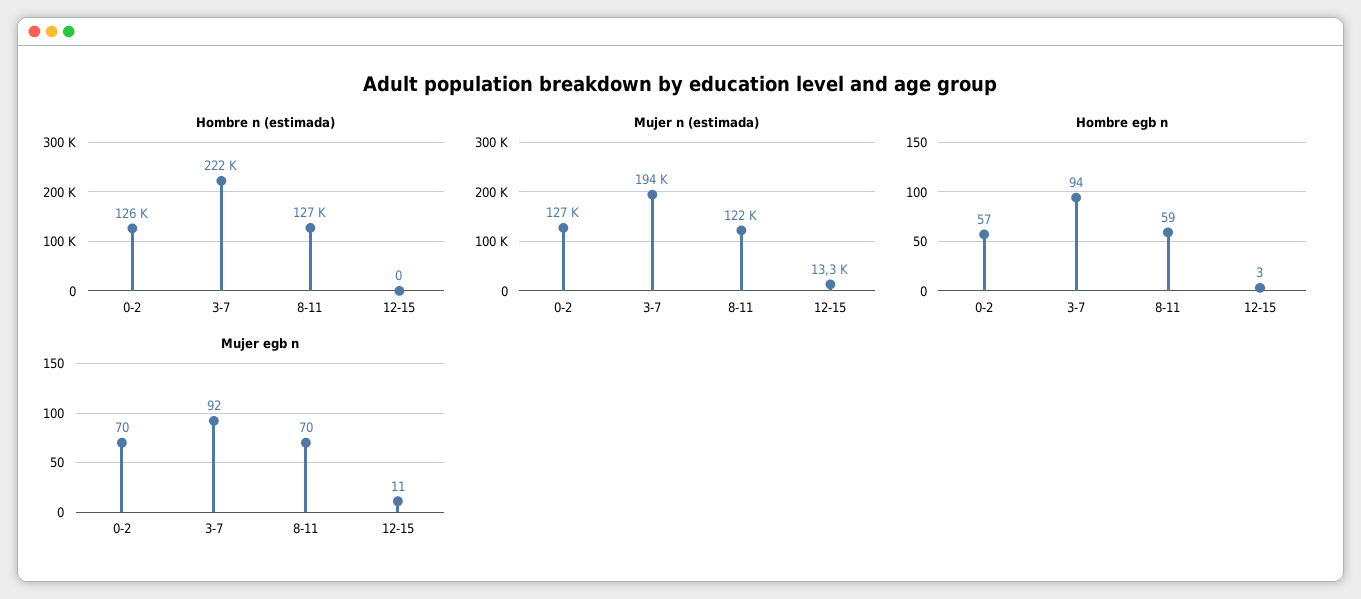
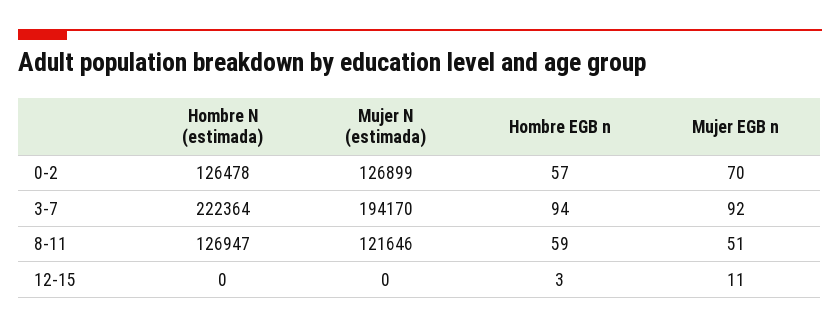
  {
    "Hombre n (estimada)": {
      "0-2": 126478,
      "3-7": 222364,
      "8-11": 126947,
      "12-15": 0
    },
    "Mujer n (estimada)": {
      "0-2": 126899,
      "3-7": 194170,
      "8-11": 121646,
-     "12-15": 13300
+     "12-15": 0
    },
    "Hombre egb n": {
      "0-2": 57,
      "3-7": 94,
      "8-11": 59,
      "12-15": 3
    },
    "Mujer egb n": {
      "0-2": 70,
      "3-7": 92,
-     "8-11": 70,
+     "8-11": 51,
      "12-15": 11
    }
  }

